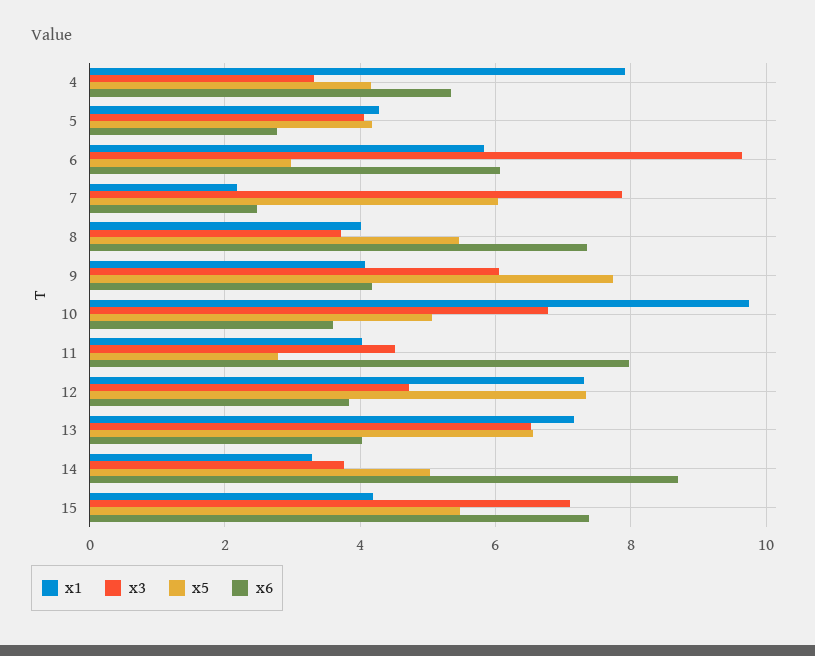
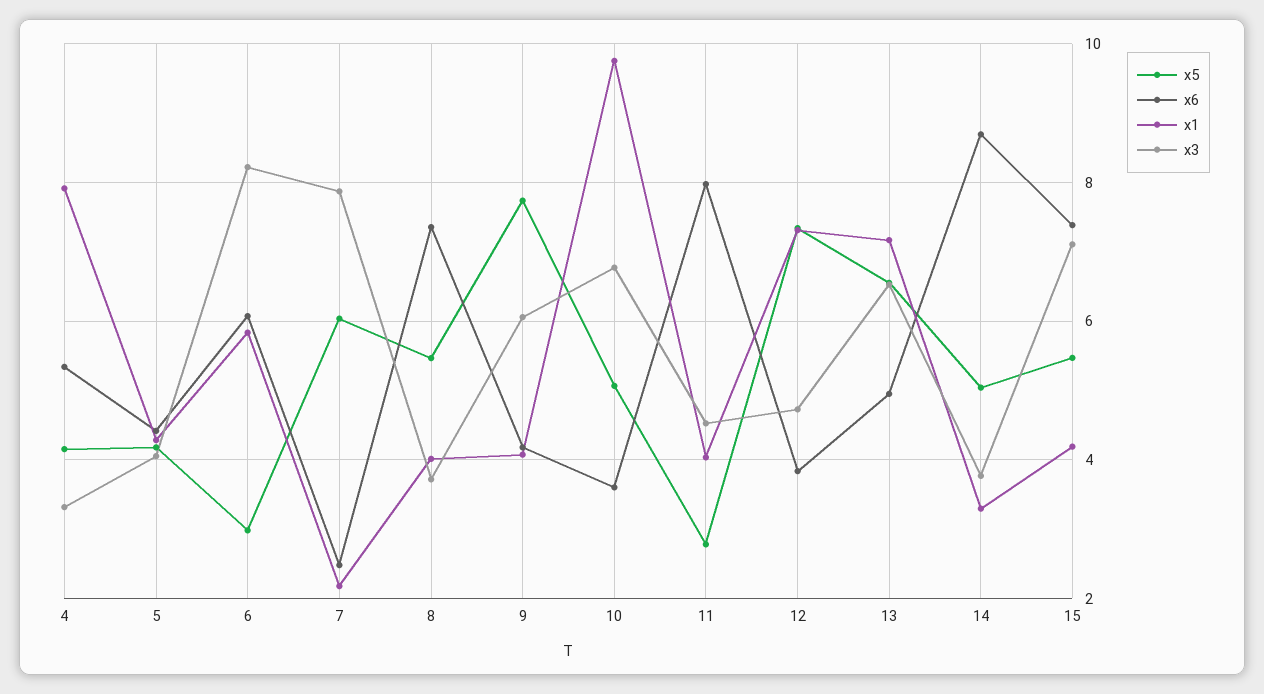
  {
    "x1": {
      "4": 8,
      "5": 4.2,
      "6": 5.8,
      "7": 2.2,
      "8": 4,
      "9": 4,
      "10": 9.8,
      "11": 4,
      "12": 7.4,
      "13": 7.2,
      "14": 3.2,
      "15": 4.2
    },
    "x3": {
      "4": 3.4,
      "5": 4,
-     "6": 9.6,
+     "6": 8.2,
      "7": 7.8,
      "8": 3.8,
      "9": 6,
      "10": 6.8,
      "11": 4.6,
      "12": 4.8,
      "13": 6.6,
      "14": 3.8,
      "15": 7.2
    },
    "x5": {
      "4": 4.2,
      "5": 4.2,
      "6": 3,
      "7": 6,
      "8": 5.4,
      "9": 7.8,
      "10": 5,
      "11": 2.8,
      "12": 7.4,
      "13": 6.6,
      "14": 5,
      "15": 5.4
    },
    "x6": {
      "4": 5.4,
-     "5": 2.8,
+     "5": 4.4,
      "6": 6,
      "7": 2.4,
      "8": 7.4,
      "9": 4.2,
      "10": 3.6,
      "11": 8,
      "12": 3.8,
-     "13": 4,
+     "13": 5,
      "14": 8.6,
      "15": 7.4
    }
  }

